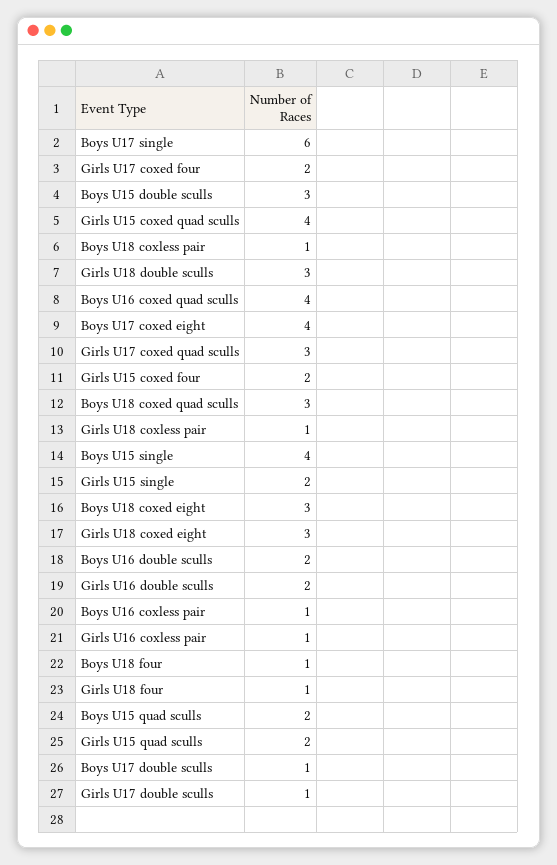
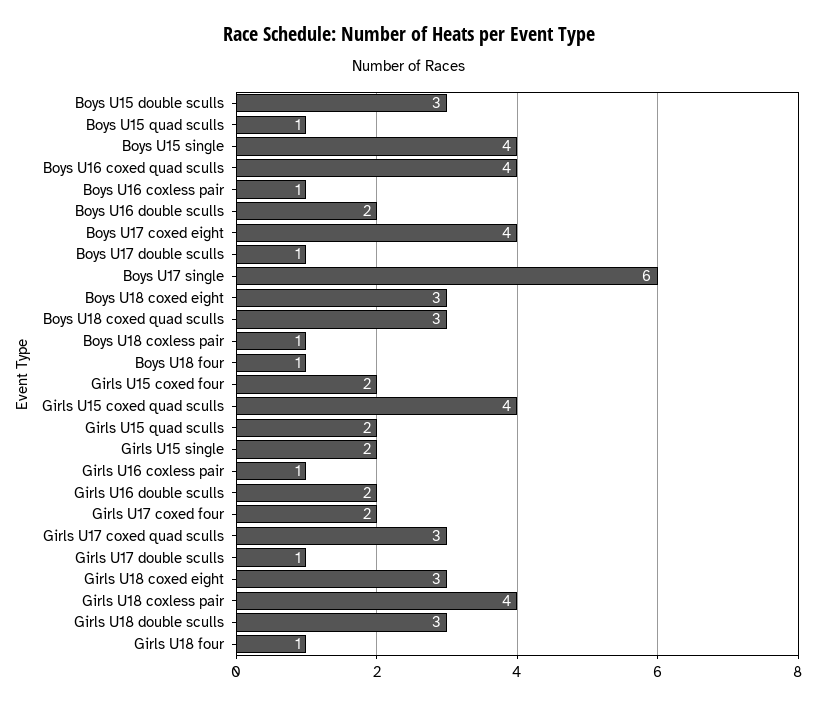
  {
    "Boys U17 single": 6,
    "Girls U17 coxed four": 2,
    "Boys U15 double sculls": 3,
    "Girls U15 coxed quad sculls": 4,
    "Boys U18 coxless pair": 1,
    "Girls U18 double sculls": 3,
    "Boys U16 coxed quad sculls": 4,
    "Boys U17 coxed eight": 4,
    "Girls U17 coxed quad sculls": 3,
    "Girls U15 coxed four": 2,
    "Boys U18 coxed quad sculls": 3,
-   "Girls U18 coxless pair": 1,
+   "Girls U18 coxless pair": 4,
    "Boys U15 single": 4,
    "Girls U15 single": 2,
    "Boys U18 coxed eight": 3,
    "Girls U18 coxed eight": 3,
    "Boys U16 double sculls": 2,
    "Girls U16 double sculls": 2,
    "Boys U16 coxless pair": 1,
    "Girls U16 coxless pair": 1,
    "Boys U18 four": 1,
    "Girls U18 four": 1,
-   "Boys U15 quad sculls": 2,
+   "Boys U15 quad sculls": 1,
    "Girls U15 quad sculls": 2,
    "Boys U17 double sculls": 1,
    "Girls U17 double sculls": 1
  }

